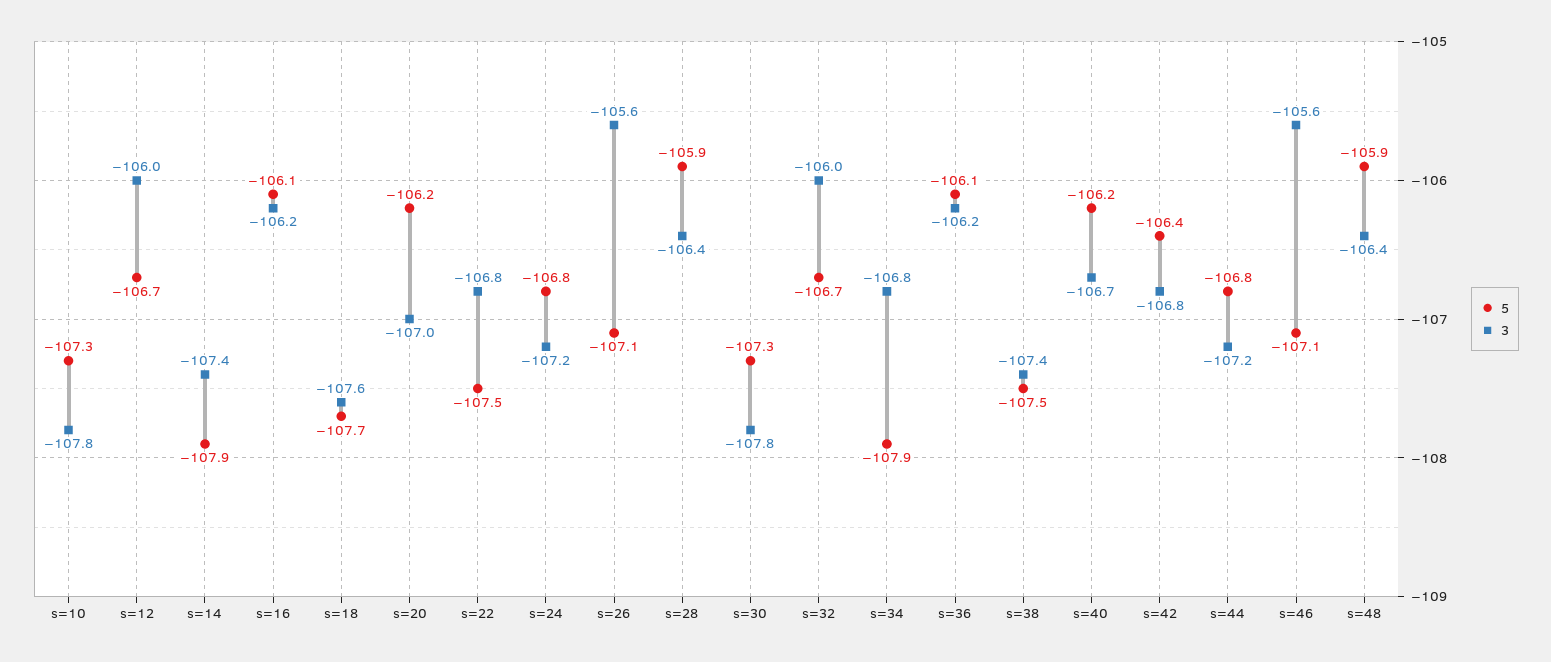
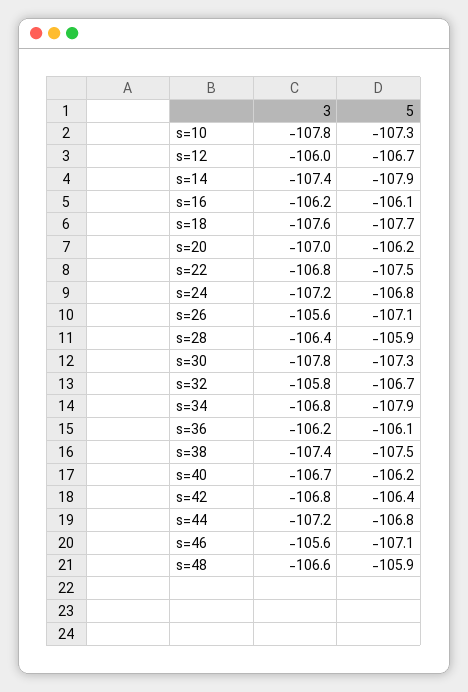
  {
    "5": {
      "s=10": -107.3,
      "s=12": -106.7,
      "s=14": -107.9,
      "s=16": -106.1,
      "s=18": -107.7,
      "s=20": -106.2,
      "s=22": -107.5,
      "s=24": -106.8,
      "s=26": -107.1,
      "s=28": -105.9,
      "s=30": -107.3,
      "s=32": -106.7,
      "s=34": -107.9,
      "s=36": -106.1,
      "s=38": -107.5,
      "s=40": -106.2,
      "s=42": -106.4,
      "s=44": -106.8,
      "s=46": -107.1,
      "s=48": -105.9
    },
    "3": {
      "s=10": -107.8,
      "s=12": -106,
      "s=14": -107.4,
      "s=16": -106.2,
      "s=18": -107.6,
      "s=20": -107,
      "s=22": -106.8,
      "s=24": -107.2,
      "s=26": -105.6,
      "s=28": -106.4,
      "s=30": -107.8,
-     "s=32": -106,
+     "s=32": -105.8,
      "s=34": -106.8,
      "s=36": -106.2,
      "s=38": -107.4,
      "s=40": -106.7,
      "s=42": -106.8,
      "s=44": -107.2,
      "s=46": -105.6,
-     "s=48": -106.4
+     "s=48": -106.6
    }
  }

